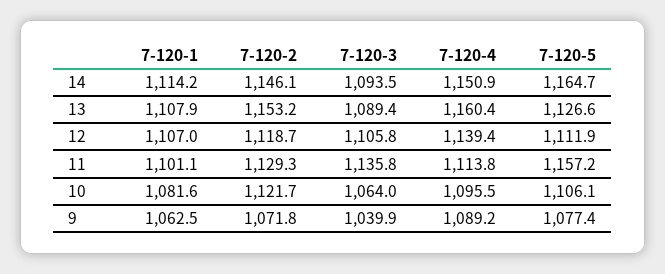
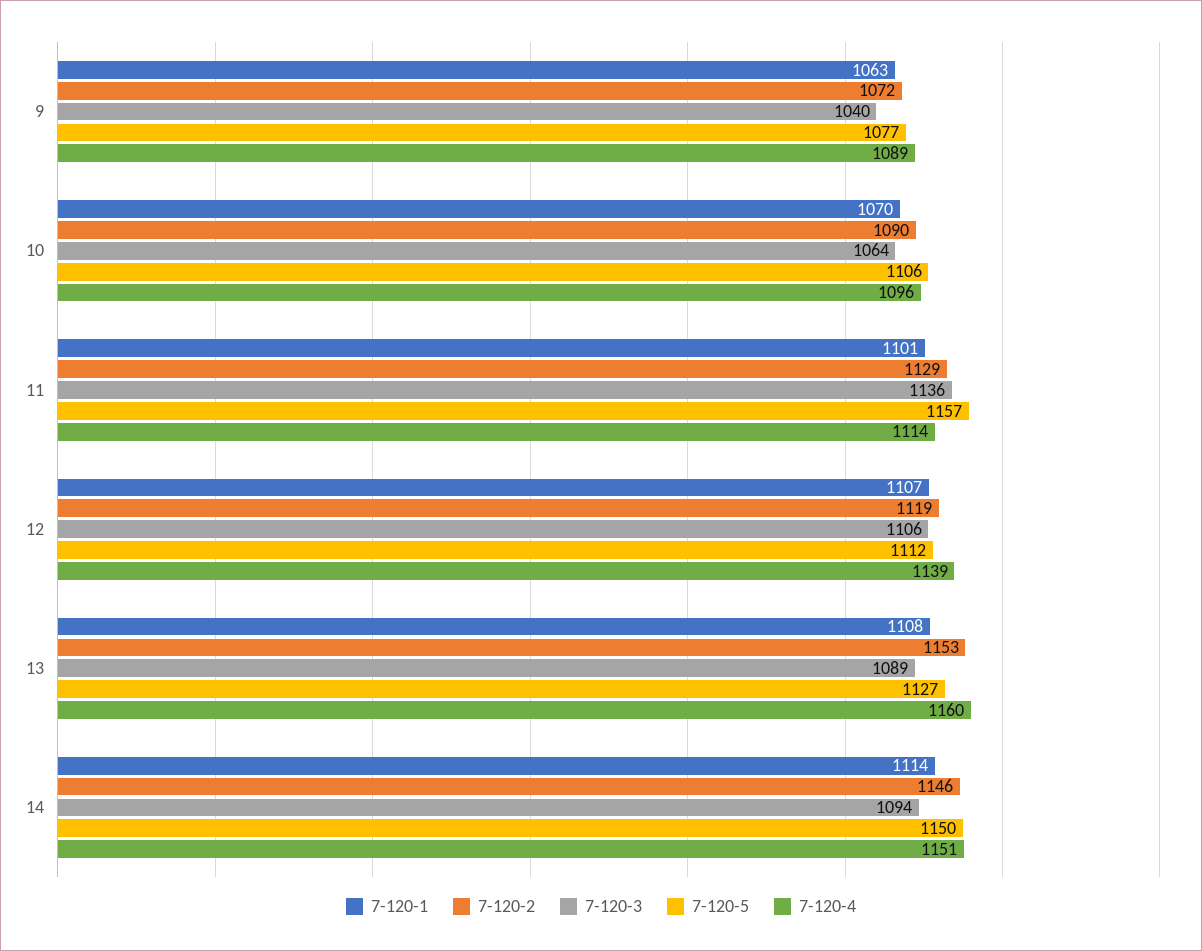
  {
    "7-120-1": {
      "14": 1114.2,
      "13": 1107.9,
      "12": 1107,
      "11": 1101.1,
-     "10": 1081.6,
+     "10": 1070,
      "9": 1062.5
    },
    "7-120-2": {
      "14": 1146.1,
      "13": 1153.2,
      "12": 1118.7,
      "11": 1129.3,
-     "10": 1121.7,
+     "10": 1090,
      "9": 1071.8
    },
    "7-120-3": {
      "14": 1093.5,
      "13": 1089.4,
      "12": 1105.8,
      "11": 1135.8,
      "10": 1064,
      "9": 1039.9
    },
    "7-120-4": {
      "14": 1150.9,
      "13": 1160.4,
      "12": 1139.4,
      "11": 1113.8,
      "10": 1095.5,
      "9": 1089.2
    },
    "7-120-5": {
-     "14": 1164.7,
+     "14": 1150,
      "13": 1126.6,
      "12": 1111.9,
      "11": 1157.2,
      "10": 1106.1,
      "9": 1077.4
    }
  }

